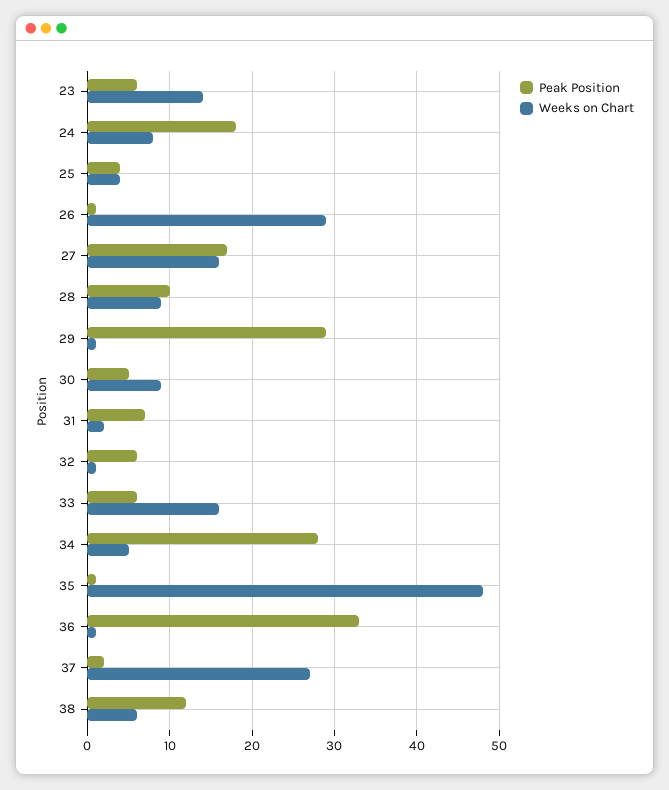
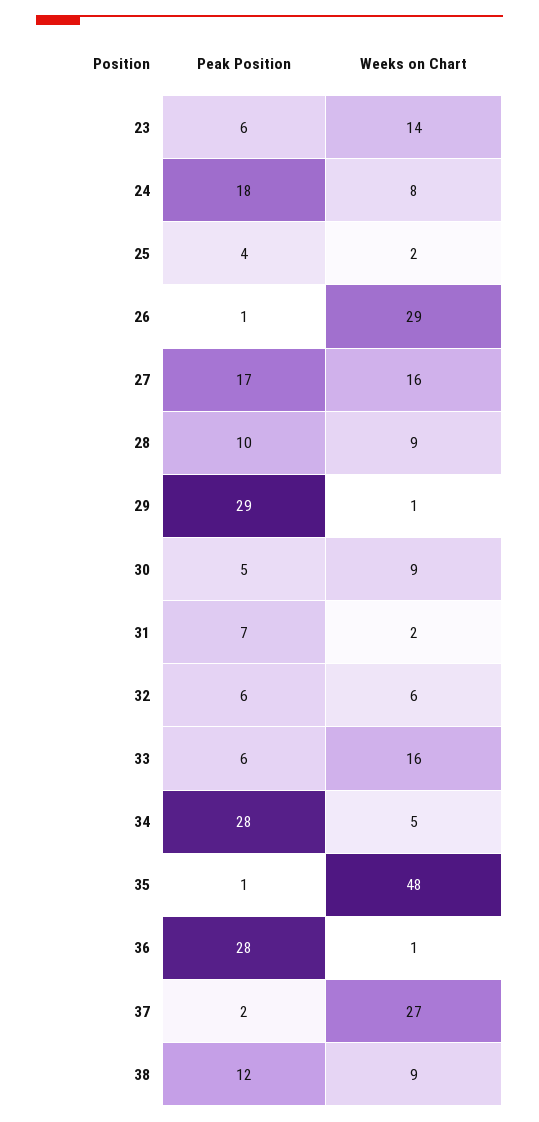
  {
    "Peak Position": {
      "23": 6,
      "24": 18,
      "25": 4,
      "26": 1,
      "27": 17,
      "28": 10,
      "29": 29,
      "30": 5,
      "31": 7,
      "32": 6,
      "33": 6,
      "34": 28,
      "35": 1,
-     "36": 33,
+     "36": 28,
      "37": 2,
      "38": 12
    },
    "Weeks on Chart": {
      "23": 14,
      "24": 8,
-     "25": 4,
+     "25": 2,
      "26": 29,
      "27": 16,
      "28": 9,
      "29": 1,
      "30": 9,
      "31": 2,
-     "32": 1,
+     "32": 6,
      "33": 16,
      "34": 5,
      "35": 48,
      "36": 1,
      "37": 27,
-     "38": 6
+     "38": 9
    }
  }

